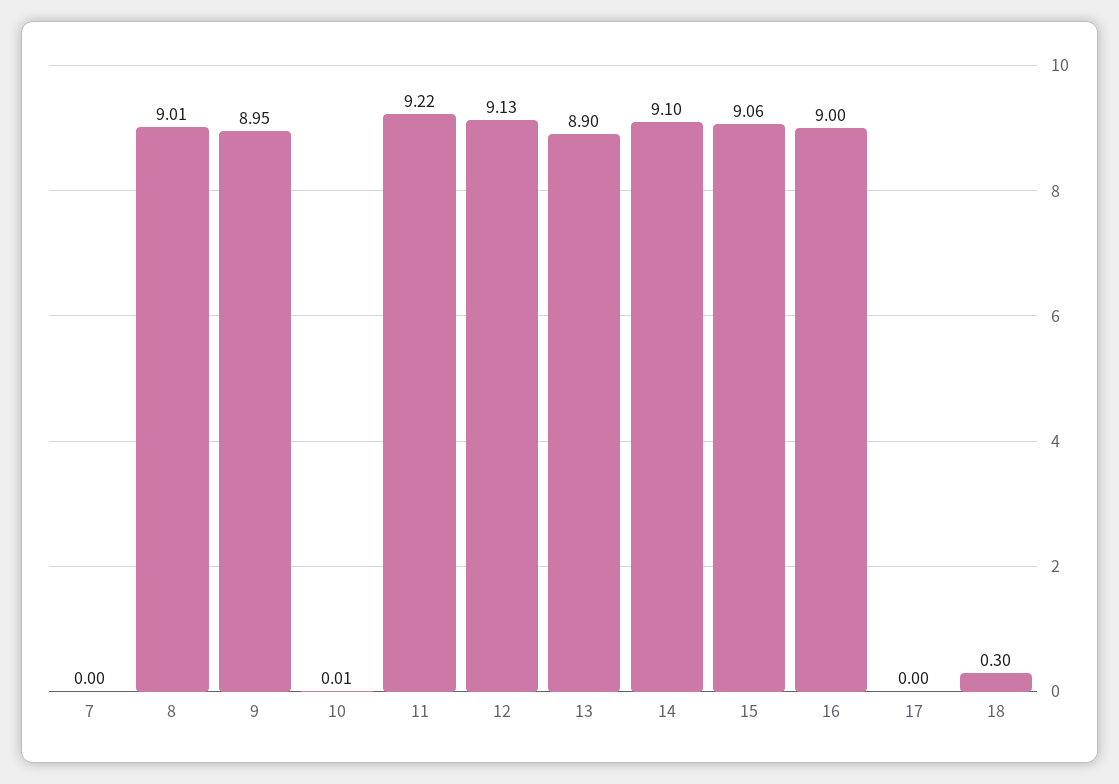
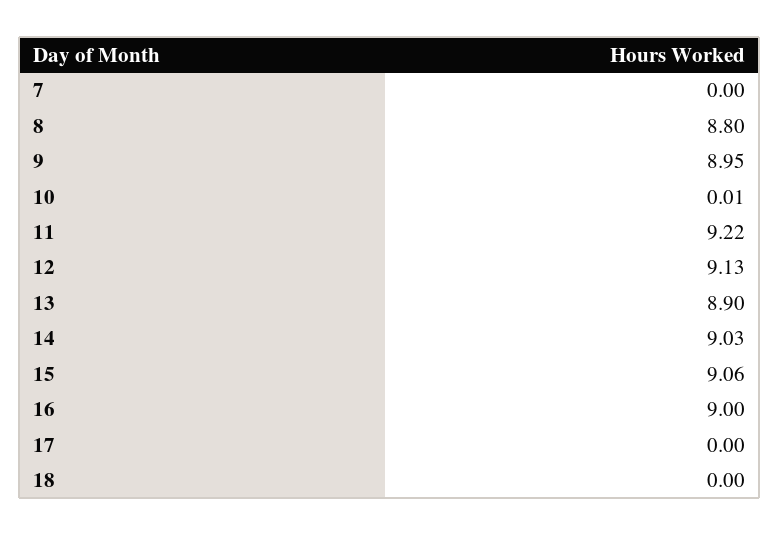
  {
    "7": 0,
-   "8": 9.01,
+   "8": 8.8,
    "9": 8.95,
    "10": 0.01,
    "11": 9.22,
    "12": 9.13,
    "13": 8.9,
-   "14": 9.1,
+   "14": 9.03,
    "15": 9.06,
    "16": 9,
    "17": 0,
-   "18": 0.3
+   "18": 0
  }

